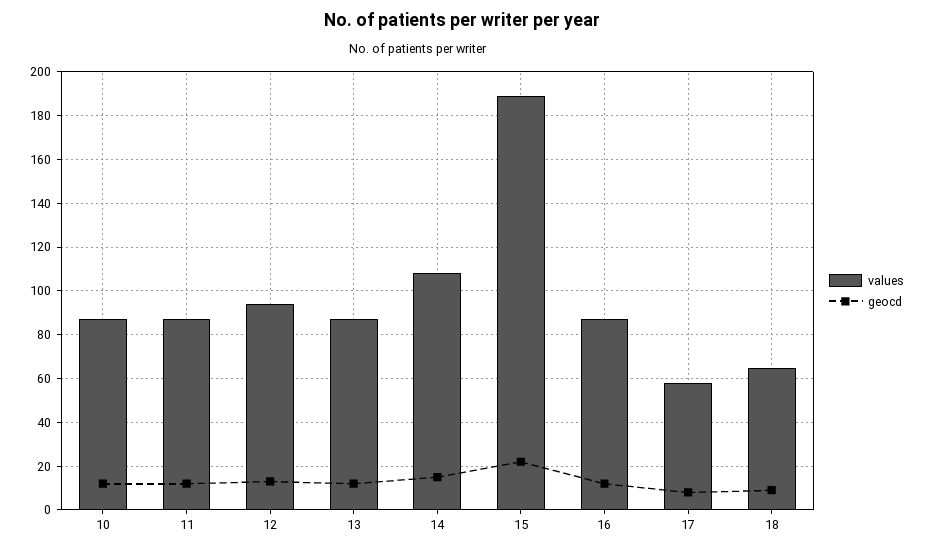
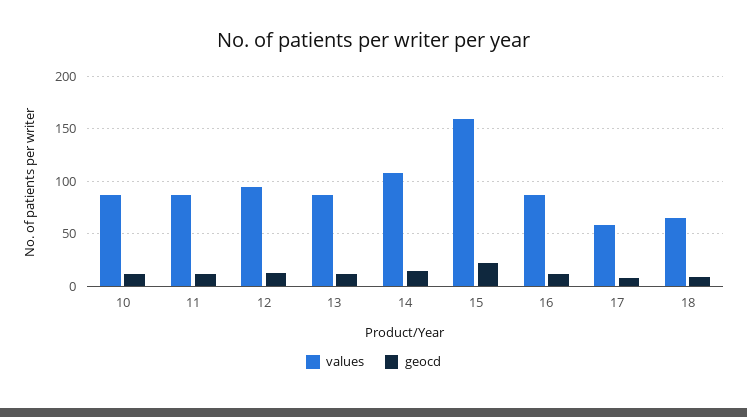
  {
    "values": {
      "10": 85,
      "11": 85,
      "12": 95,
      "13": 85,
      "14": 110,
-     "15": 190,
+     "15": 160,
      "16": 85,
      "17": 60,
      "18": 65
    },
    "geocd": {
      "10": 10,
      "11": 10,
      "12": 15,
      "13": 10,
      "14": 15,
      "15": 20,
      "16": 10,
      "17": 10,
      "18": 10
    }
  }

